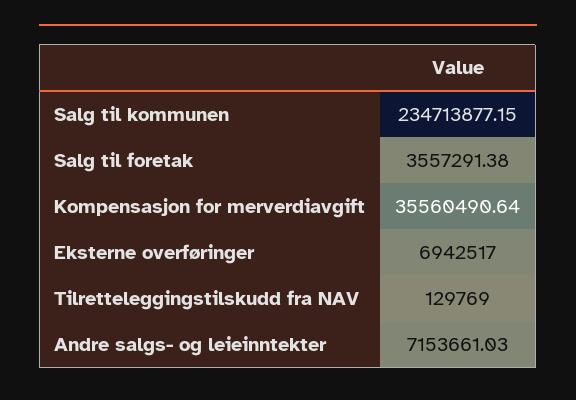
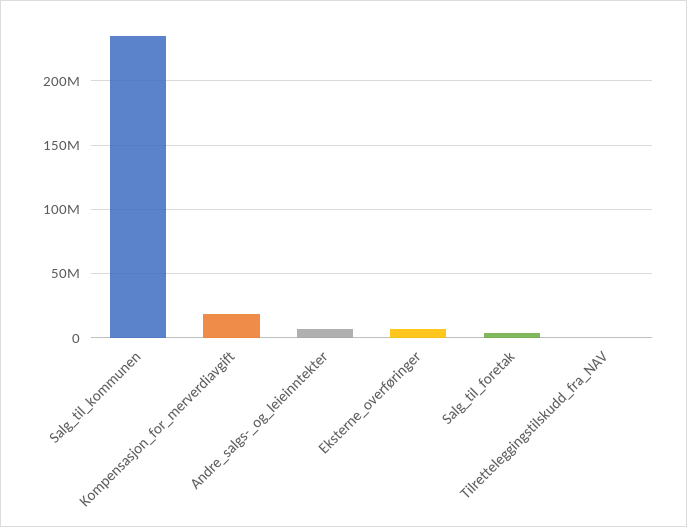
  {
    "Salg til kommunen": 234713877.15,
    "Salg til foretak": 3557291.38,
-   "Kompensasjon for merverdiavgift": 35560490.64,
+   "Kompensasjon for merverdiavgift": 20000000,
    "Eksterne overføringer": 6942517,
    "Tilretteleggingstilskudd fra NAV": 129769,
    "Andre salgs- og leieinntekter": 7153661.03
  }

